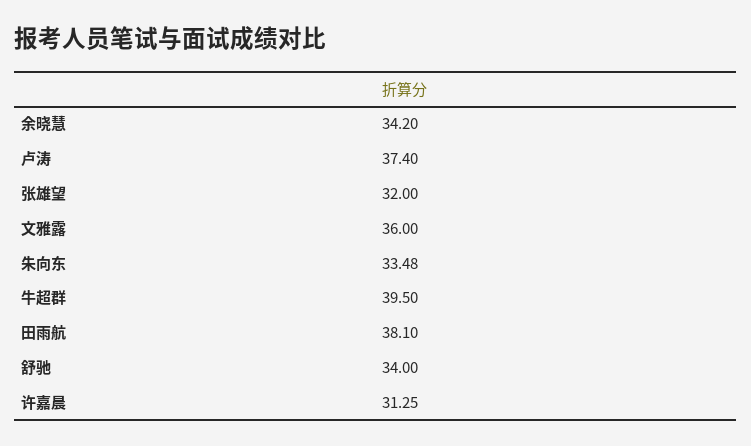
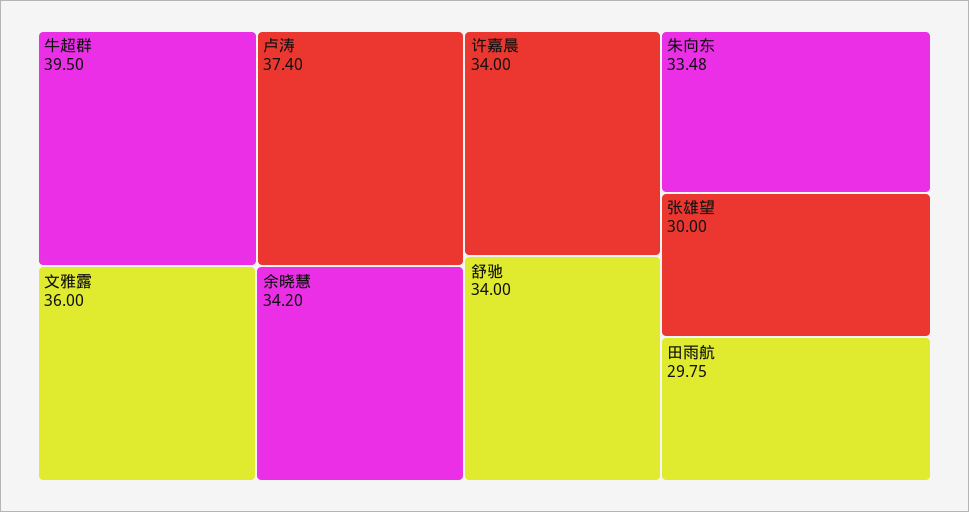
  {
    "余晓慧": 34.2,
    "卢涛": 37.4,
-   "张雄望": 32,
+   "张雄望": 30,
    "文雅露": 36,
    "朱向东": 33.48,
    "牛超群": 39.5,
-   "田雨航": 38.1,
+   "田雨航": 29.75,
    "舒驰": 34,
-   "许嘉晨": 31.25
+   "许嘉晨": 34
  }

